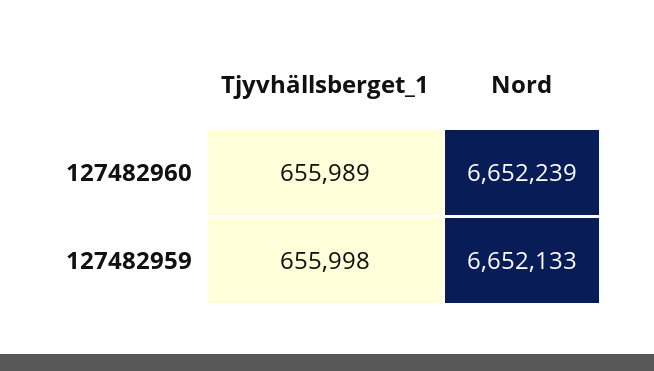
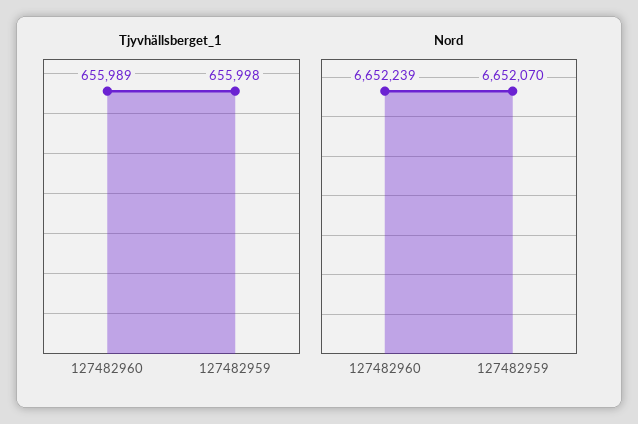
  {
    "Tjyvhällsberget_1": {
      "127482960": 655989,
      "127482959": 655998
    },
    "Nord": {
      "127482960": 6652239,
-     "127482959": 6652133
+     "127482959": 6652070
    }
  }

